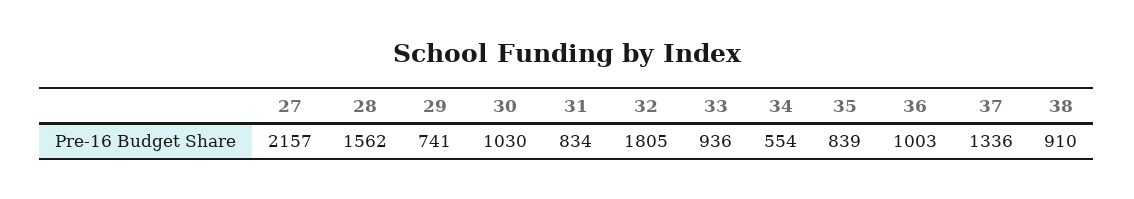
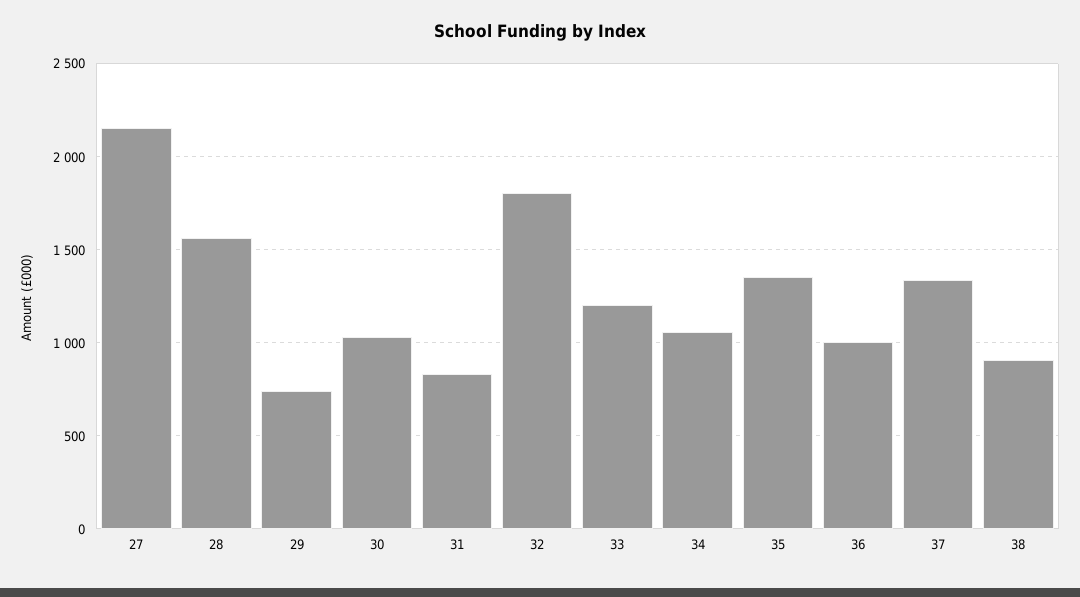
  {
    "27": 2157,
    "28": 1562,
    "29": 741,
    "30": 1030,
    "31": 834,
    "32": 1805,
-   "33": 936,
+   "33": 1200,
-   "34": 554,
+   "34": 1050,
-   "35": 839,
+   "35": 1350,
    "36": 1003,
    "37": 1336,
    "38": 910
  }

